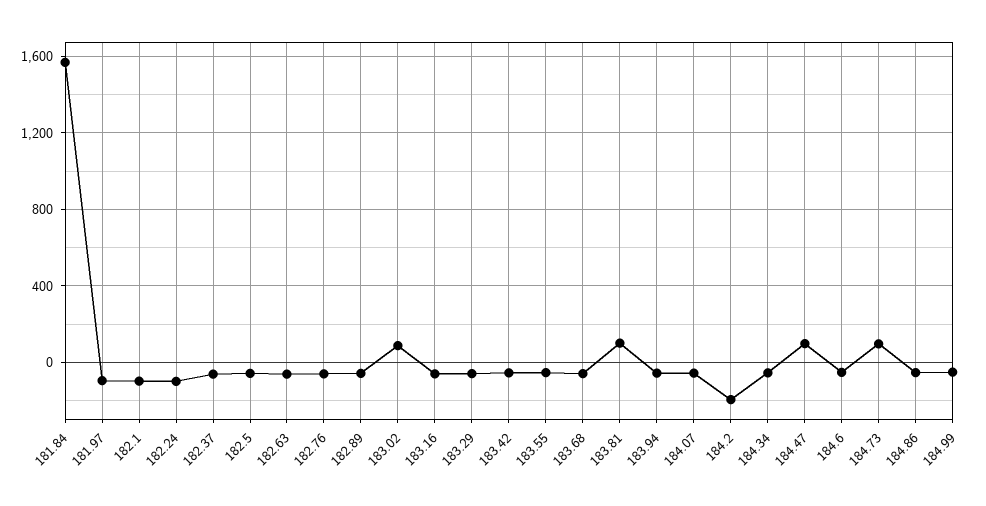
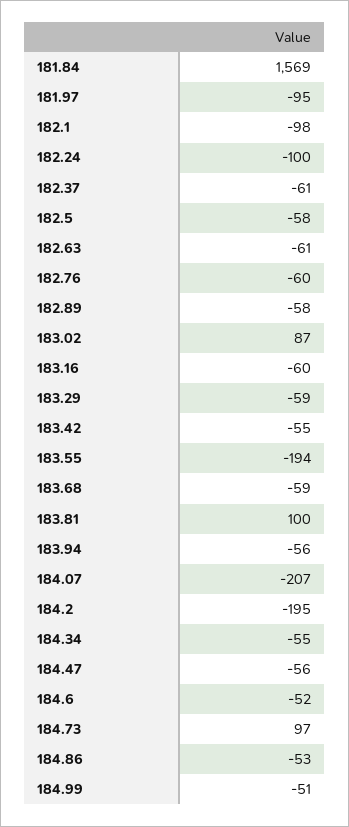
  {
    "181.84": 1569,
    "181.97": -95,
    "182.1": -98,
    "182.24": -100,
    "182.37": -61,
    "182.5": -58,
    "182.63": -61,
    "182.76": -60,
    "182.89": -58,
    "183.02": 87,
    "183.16": -60,
    "183.29": -59,
    "183.42": -55,
-   "183.55": -50,
+   "183.55": -194,
    "183.68": -59,
    "183.81": 100,
    "183.94": -56,
-   "184.07": -50,
+   "184.07": -207,
    "184.2": -195,
    "184.34": -55,
-   "184.47": 100,
+   "184.47": -56,
    "184.6": -52,
    "184.73": 97,
    "184.86": -53,
    "184.99": -51
  }

